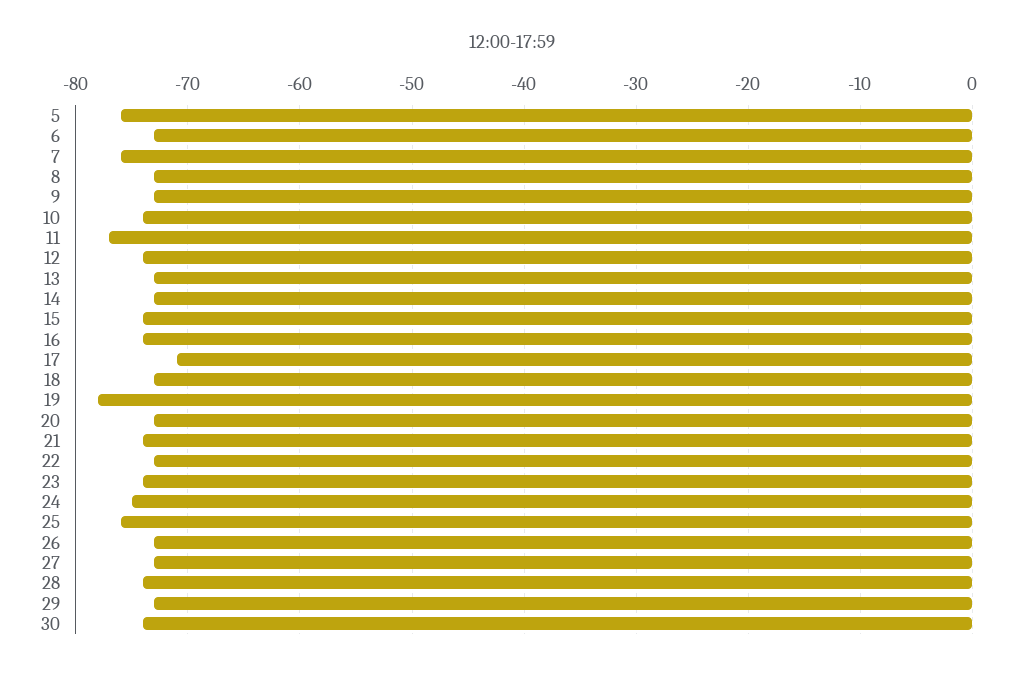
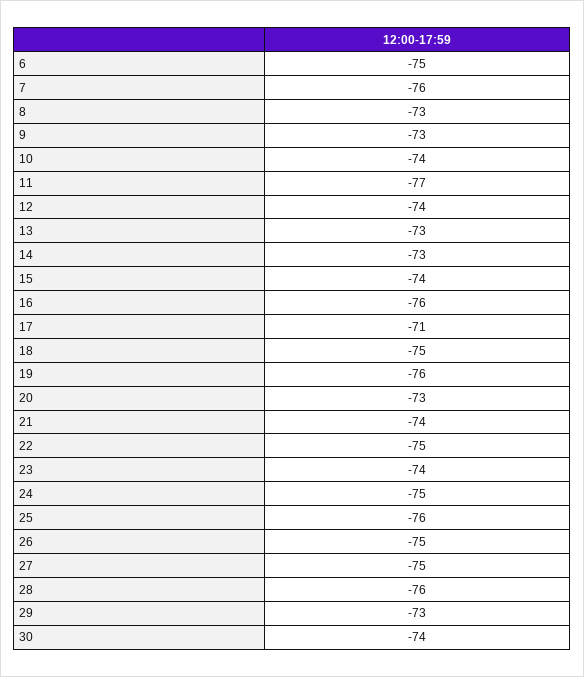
  {
-   "5": -76,
-   "6": -73,
+   "6": -75,
    "7": -76,
    "8": -73,
    "9": -73,
    "10": -74,
    "11": -77,
    "12": -74,
    "13": -73,
    "14": -73,
    "15": -74,
-   "16": -74,
+   "16": -76,
    "17": -71,
-   "18": -73,
+   "18": -75,
-   "19": -78,
+   "19": -76,
    "20": -73,
    "21": -74,
-   "22": -73,
+   "22": -75,
    "23": -74,
    "24": -75,
    "25": -76,
-   "26": -73,
+   "26": -75,
-   "27": -73,
+   "27": -75,
-   "28": -74,
+   "28": -76,
    "29": -73,
    "30": -74
  }

